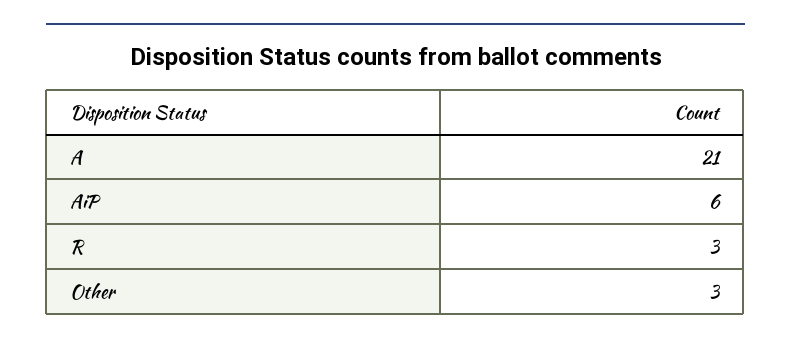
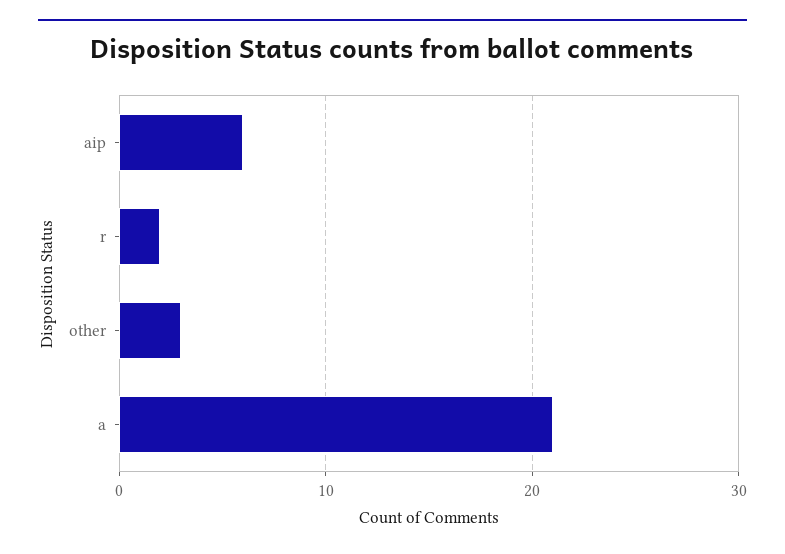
  {
    "A": 21,
    "AiP": 6,
-   "R": 3,
+   "R": 2,
    "Other": 3
  }

